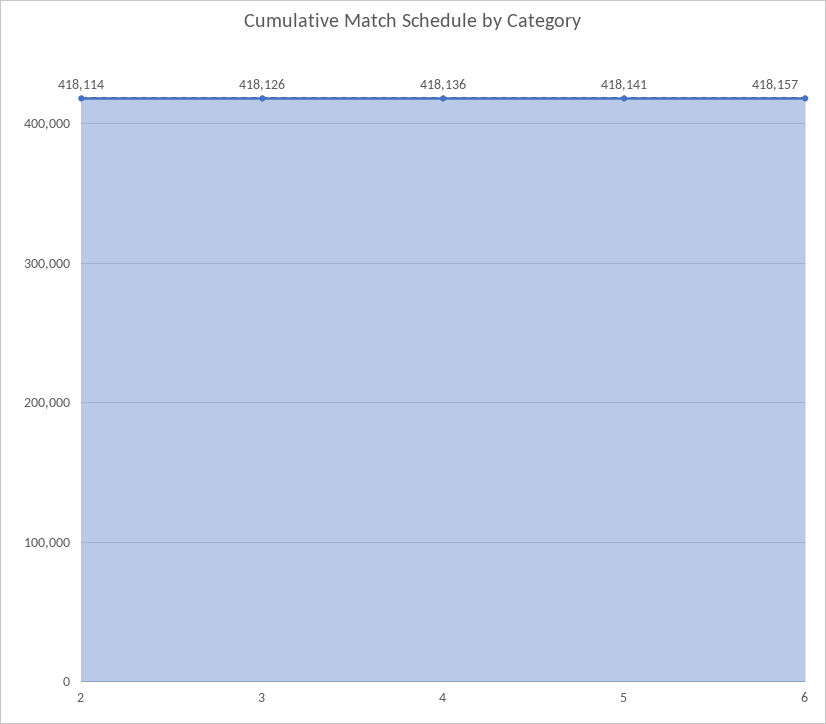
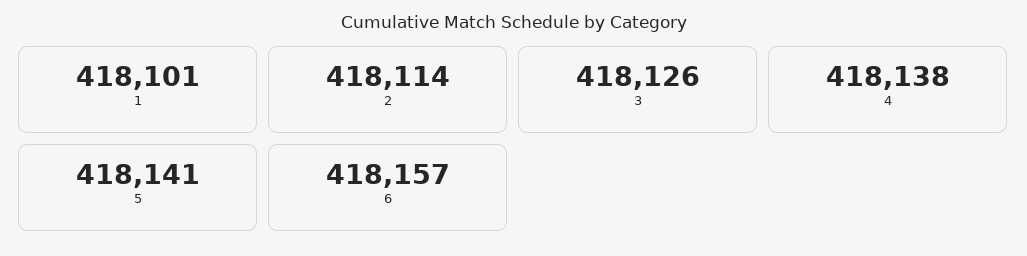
  {
    "2": 418114,
    "3": 418126,
-   "4": 418136,
+   "4": 418138,
    "5": 418141,
-   "6": 418157
+   "6": 418157,
+   "1": 418101
  }

